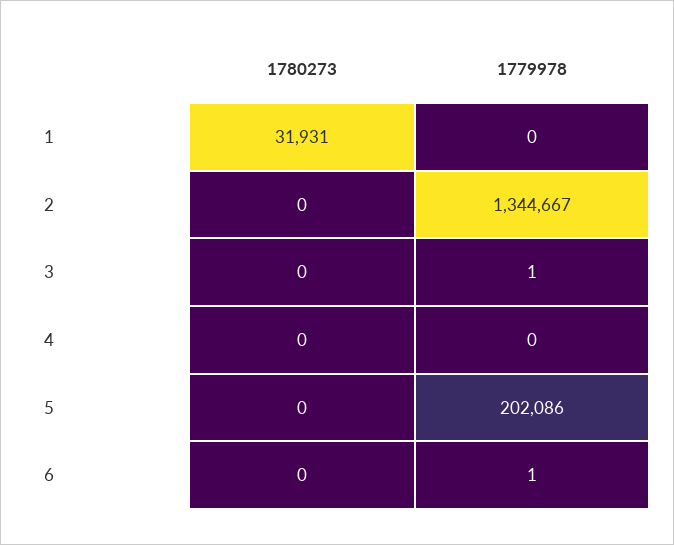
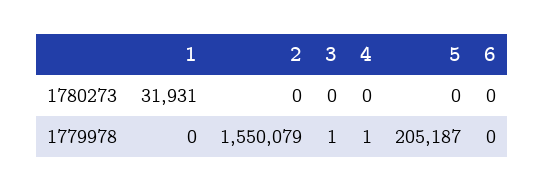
  {
    "1780273": {
      "1": 31931,
      "2": 0,
      "3": 0,
      "4": 0,
      "5": 0,
      "6": 0
    },
    "1779978": {
      "1": 0,
-     "2": 1344667,
+     "2": 1550079,
      "3": 1,
-     "4": 0,
+     "4": 1,
-     "5": 202086,
+     "5": 205187,
-     "6": 1
+     "6": 0
    }
  }

